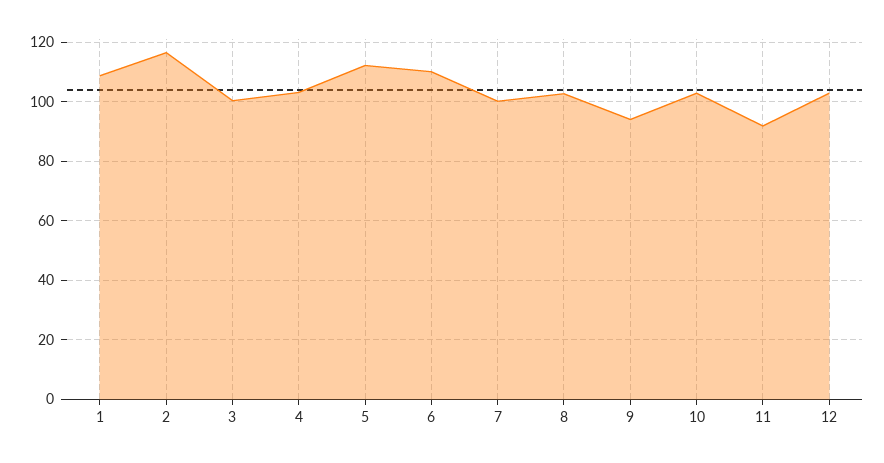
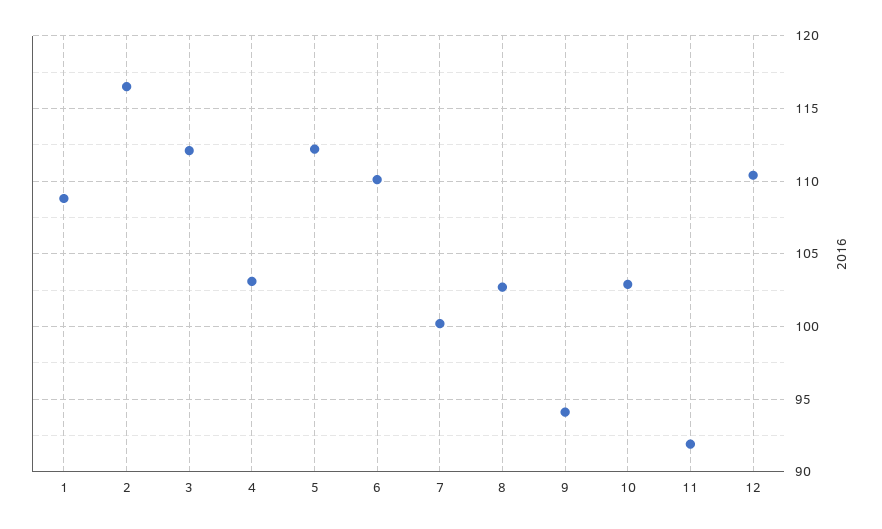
  {
    "1": 109,
    "2": 116.5,
-   "3": 100,
+   "3": 112,
    "4": 103,
    "5": 112,
    "6": 110,
    "7": 100,
    "8": 102.5,
    "9": 94,
    "10": 103,
    "11": 92,
-   "12": 102.5
+   "12": 110.5
  }

